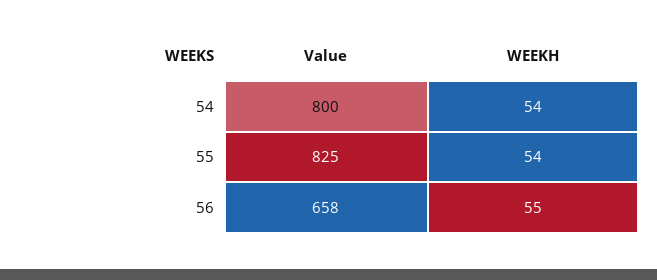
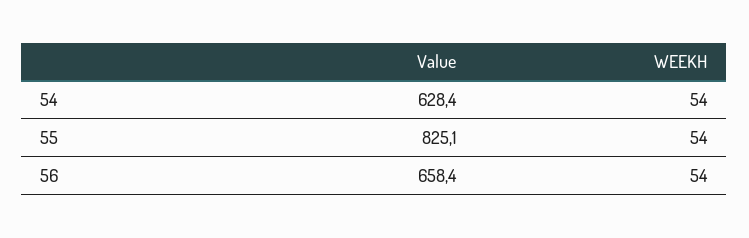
  {
    "Value": {
-     "54": 800,
+     "54": 628.4,
      "55": 825.1,
      "56": 658.4
    },
    "WEEKH": {
      "54": 54,
      "55": 54,
-     "56": 55
+     "56": 54
    }
  }

